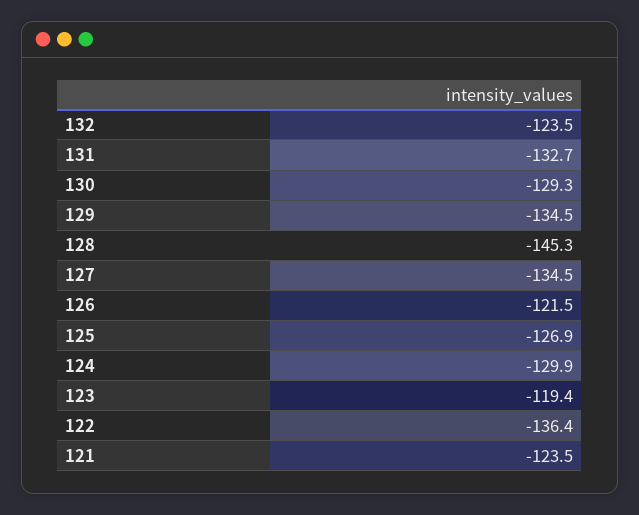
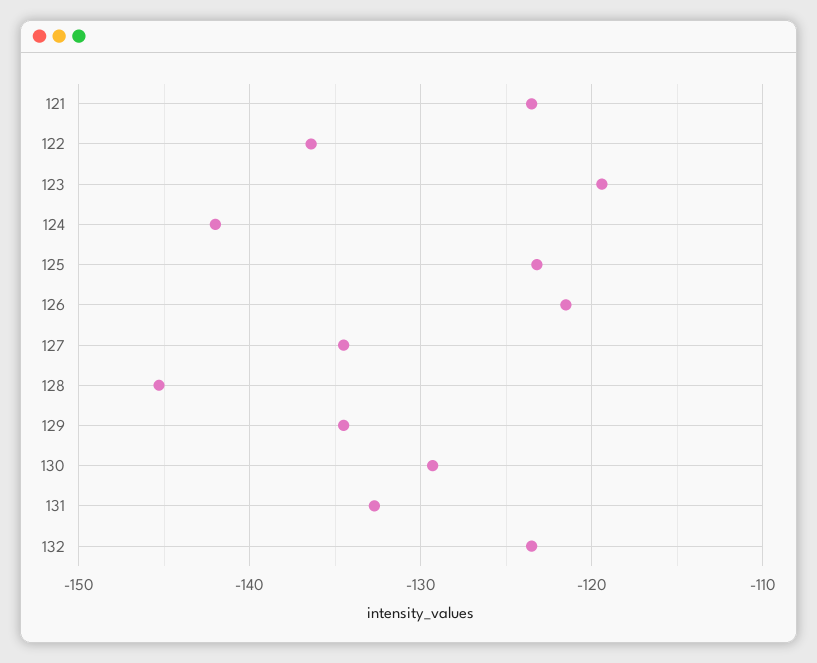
  {
    "132": -123.5,
    "131": -132.7,
    "130": -129.3,
    "129": -134.5,
    "128": -145.3,
    "127": -134.5,
    "126": -121.5,
-   "125": -126.9,
+   "125": -123,
-   "124": -129.9,
+   "124": -142,
    "123": -119.4,
    "122": -136.4,
    "121": -123.5
  }

